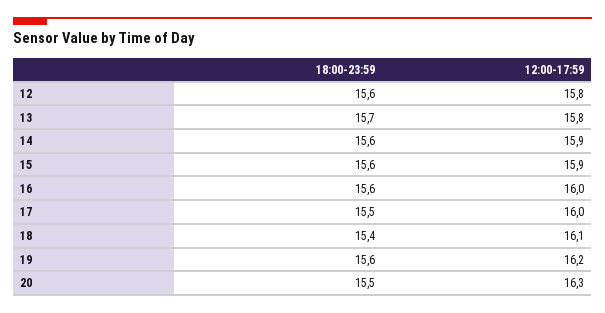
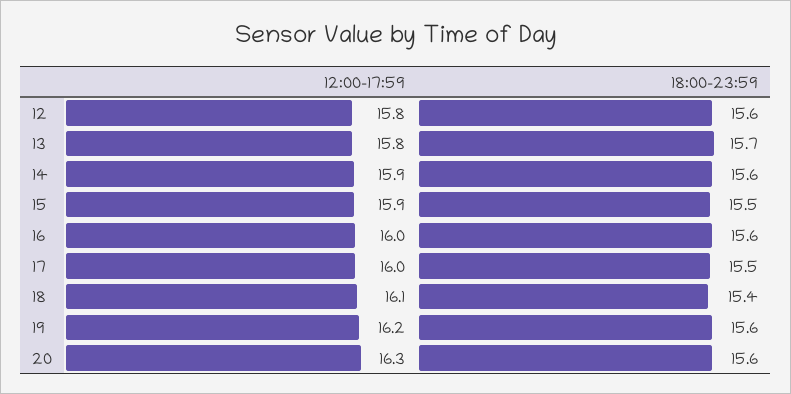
  {
    "18:00-23:59": {
      "12": 15.6,
      "13": 15.7,
      "14": 15.6,
-     "15": 15.6,
+     "15": 15.5,
      "16": 15.6,
      "17": 15.5,
      "18": 15.4,
      "19": 15.6,
-     "20": 15.5
+     "20": 15.6
    },
    "12:00-17:59": {
      "12": 15.8,
      "13": 15.8,
      "14": 15.9,
      "15": 15.9,
      "16": 16,
      "17": 16,
      "18": 16.1,
      "19": 16.2,
      "20": 16.3
    }
  }

